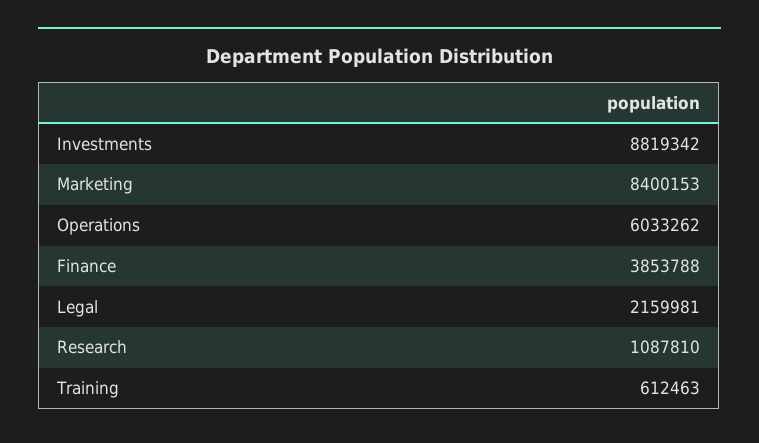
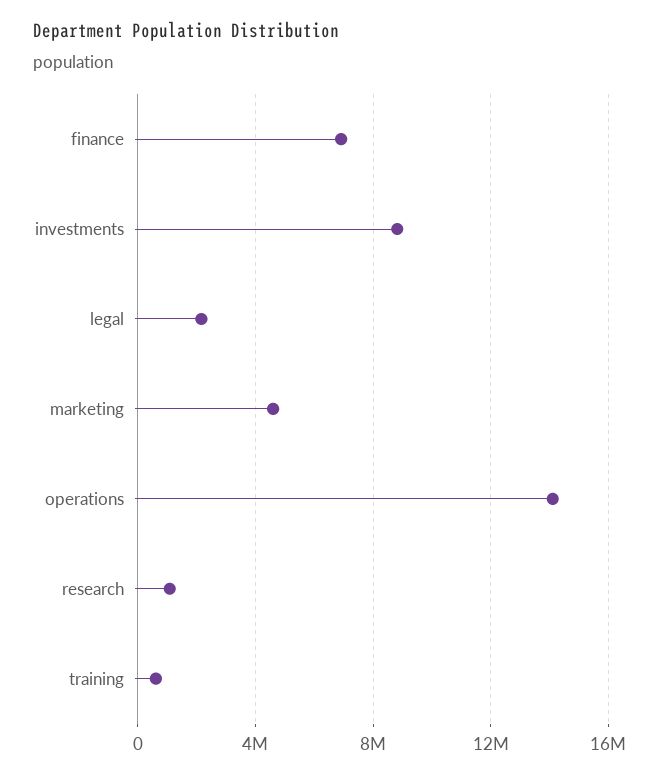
  {
    "Investments": 8819342,
-   "Marketing": 8400153,
+   "Marketing": 4500000,
-   "Operations": 6033262,
+   "Operations": 14000000,
-   "Finance": 3853788,
+   "Finance": 7000000,
    "Legal": 2159981,
    "Research": 1087810,
    "Training": 612463
  }

